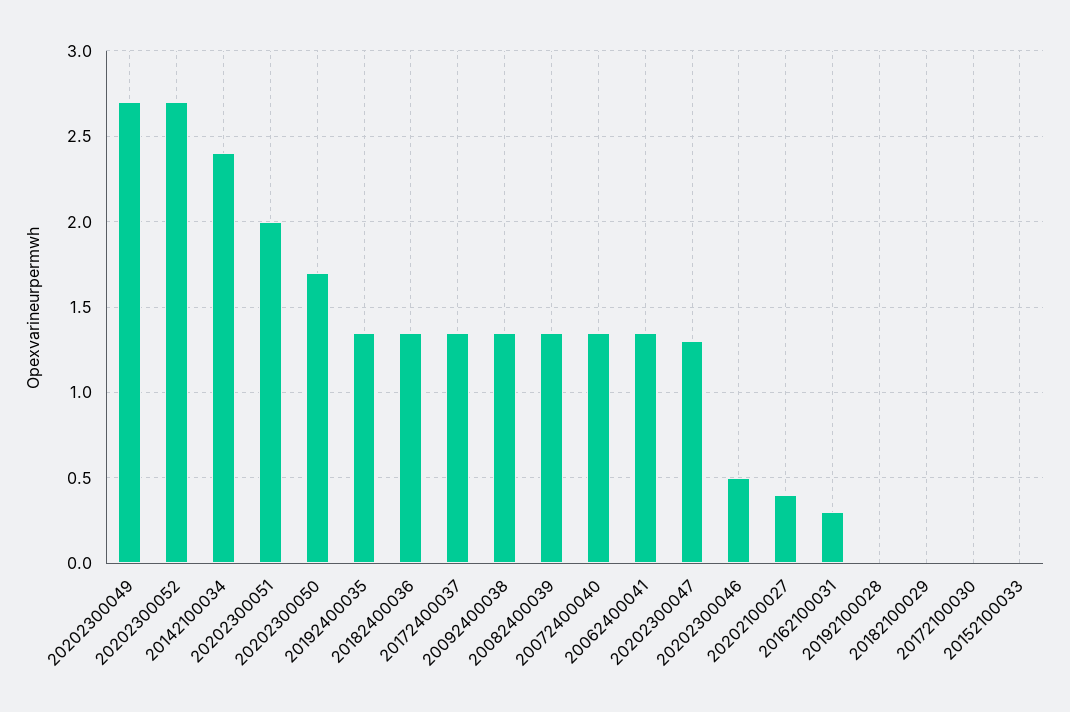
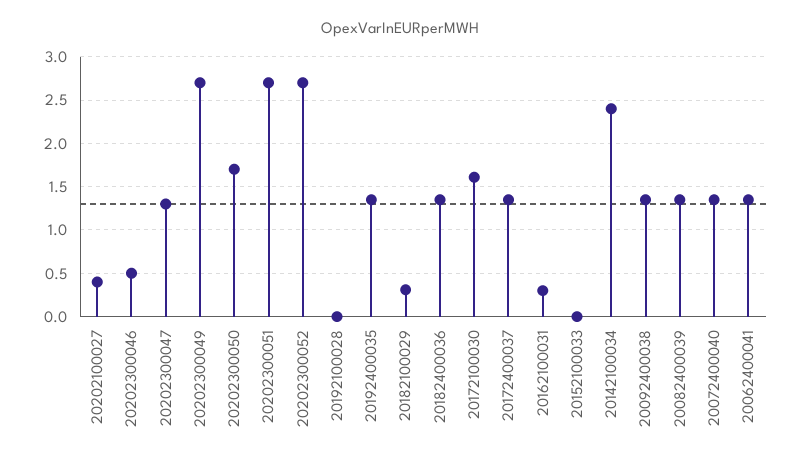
  {
    "20202300049": 2.7,
    "20202300052": 2.7,
    "20142100034": 2.4,
-   "20202300051": 2,
+   "20202300051": 2.7,
    "20202300050": 1.7,
    "20192400035": 1.35,
    "20182400036": 1.35,
    "20172400037": 1.35,
    "20092400038": 1.35,
    "20082400039": 1.35,
    "20072400040": 1.35,
    "20062400041": 1.35,
    "20202300047": 1.3,
    "20202300046": 0.5,
    "20202100027": 0.4,
    "20162100031": 0.3,
    "20192100028": 0,
-   "20182100029": 0,
+   "20182100029": 0.3,
-   "20172100030": 0,
+   "20172100030": 1.6,
    "20152100033": 0
  }

